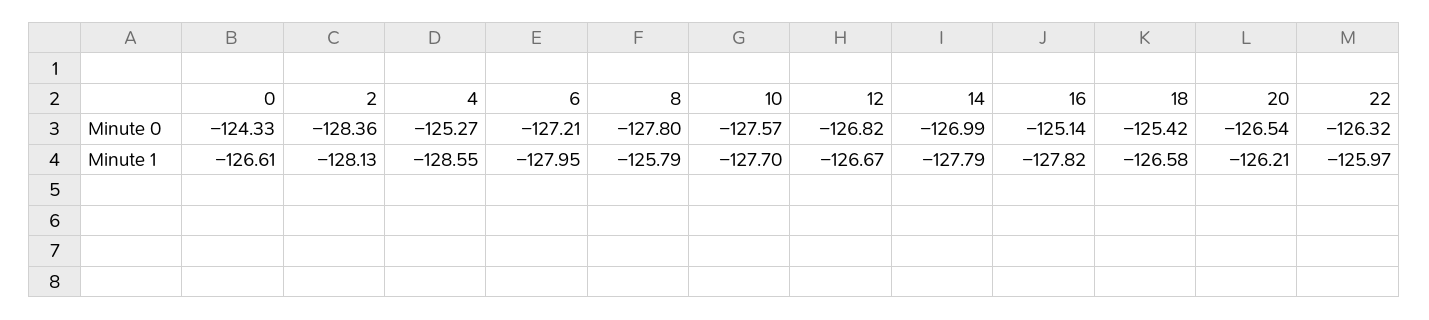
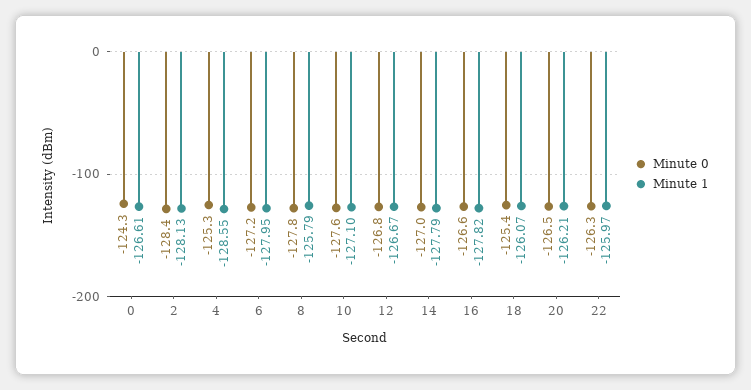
  {
    "Minute 0": {
      "0": -124.33,
      "2": -128.36,
      "4": -125.27,
      "6": -127.21,
      "8": -127.8,
      "10": -127.57,
      "12": -126.82,
      "14": -126.99,
-     "16": -125.14,
+     "16": -126.6,
      "18": -125.42,
      "20": -126.54,
      "22": -126.32
    },
    "Minute 1": {
      "0": -126.61,
      "2": -128.13,
      "4": -128.55,
      "6": -127.95,
      "8": -125.79,
-     "10": -127.7,
+     "10": -127.1,
      "12": -126.67,
      "14": -127.79,
      "16": -127.82,
-     "18": -126.58,
+     "18": -126.07,
      "20": -126.21,
      "22": -125.97
    }
  }

